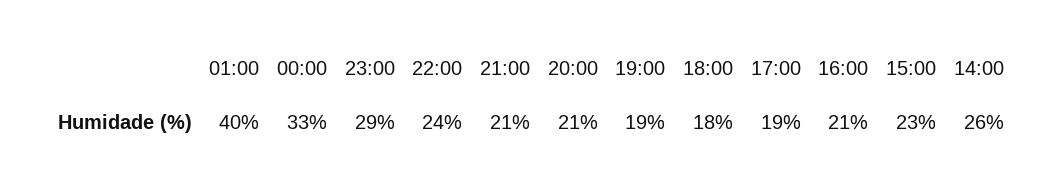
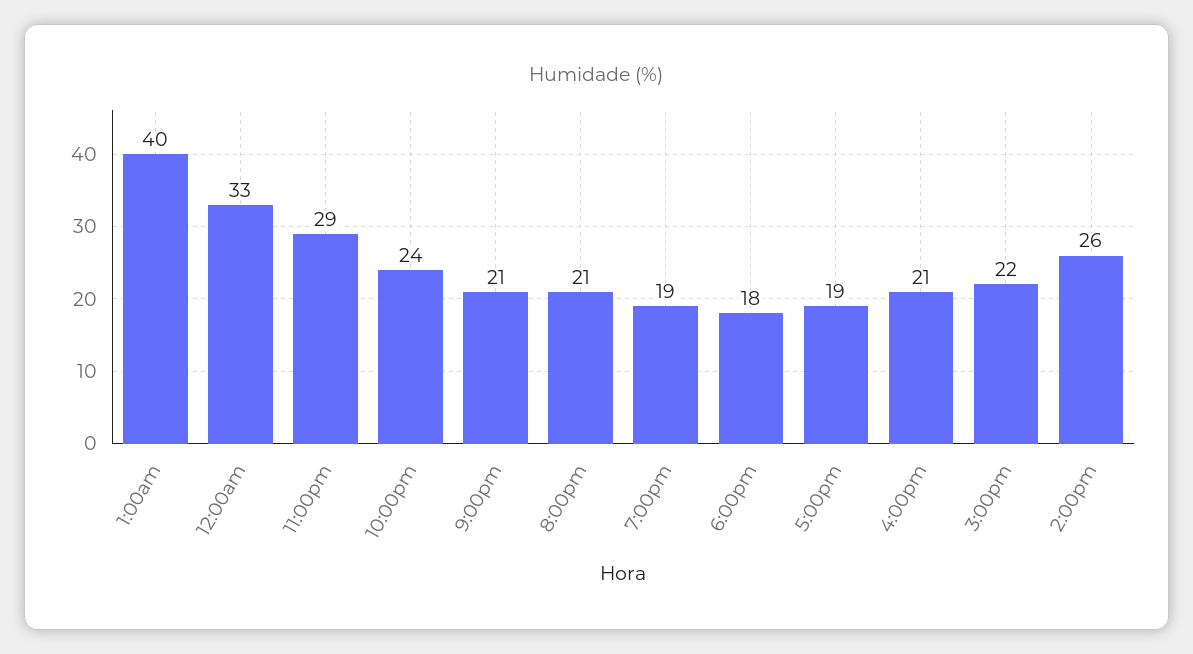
  {
    "01:00": 40,
    "00:00": 33,
    "23:00": 29,
    "22:00": 24,
    "21:00": 21,
    "20:00": 21,
    "19:00": 19,
    "18:00": 18,
    "17:00": 19,
    "16:00": 21,
-   "15:00": 23,
+   "15:00": 22,
    "14:00": 26
  }

